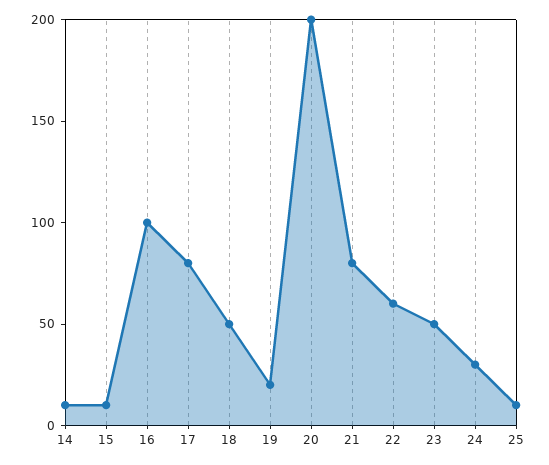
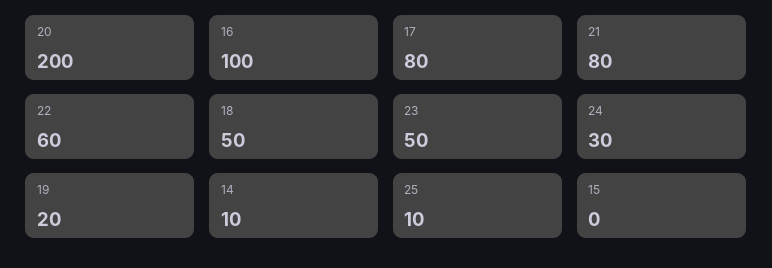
  {
    "14": 10,
-   "15": 10,
+   "15": 0,
    "16": 100,
    "17": 80,
    "18": 50,
    "19": 20,
    "20": 200,
    "21": 80,
    "22": 60,
    "23": 50,
    "24": 30,
    "25": 10
  }

